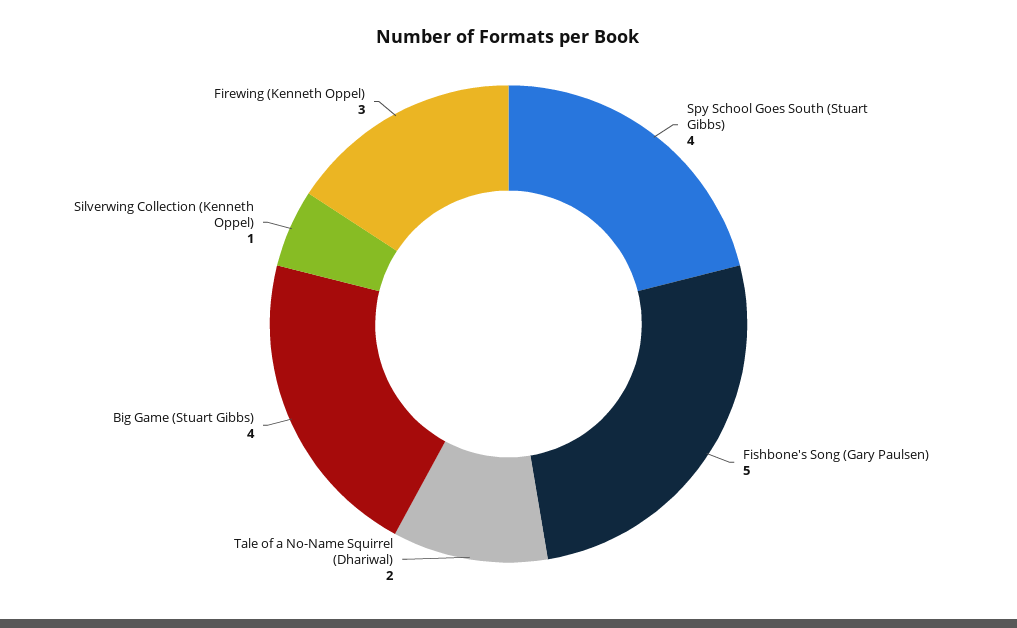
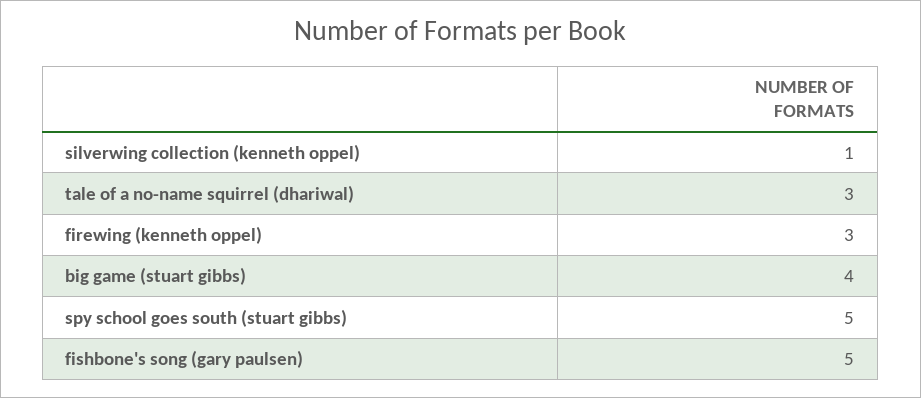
  {
-   "Spy School Goes South (Stuart Gibbs)": 4,
+   "Spy School Goes South (Stuart Gibbs)": 5,
    "Fishbone's Song (Gary Paulsen)": 5,
-   "Tale of a No-Name Squirrel (Dhariwal)": 2,
+   "Tale of a No-Name Squirrel (Dhariwal)": 3,
    "Big Game (Stuart Gibbs)": 4,
    "Silverwing Collection (Kenneth Oppel)": 1,
    "Firewing (Kenneth Oppel)": 3
  }

